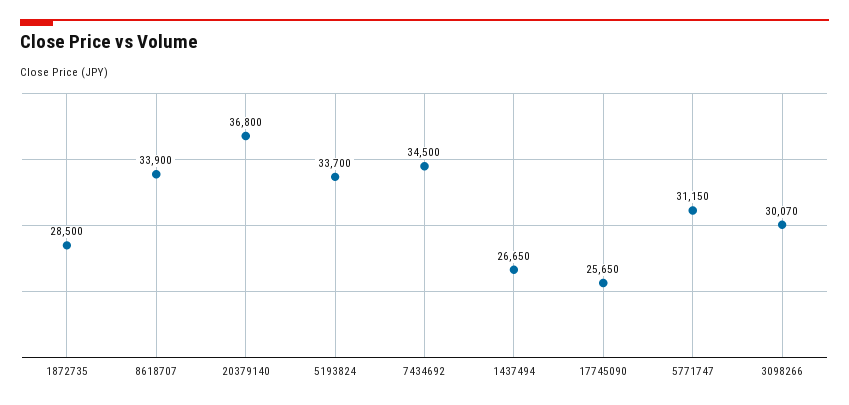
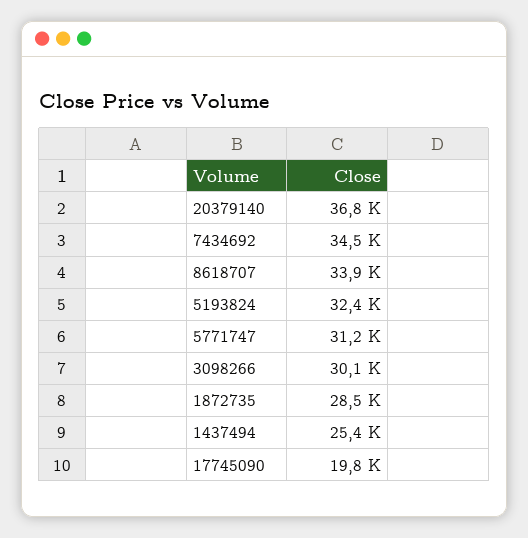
  {
    "1872735": 28500,
    "8618707": 33900,
    "20379140": 36800,
-   "5193824": 33700,
+   "5193824": 32400,
    "7434692": 34500,
-   "1437494": 26650,
+   "1437494": 25400,
-   "17745090": 25650,
+   "17745090": 19800,
    "5771747": 31150,
    "3098266": 30070
  }

